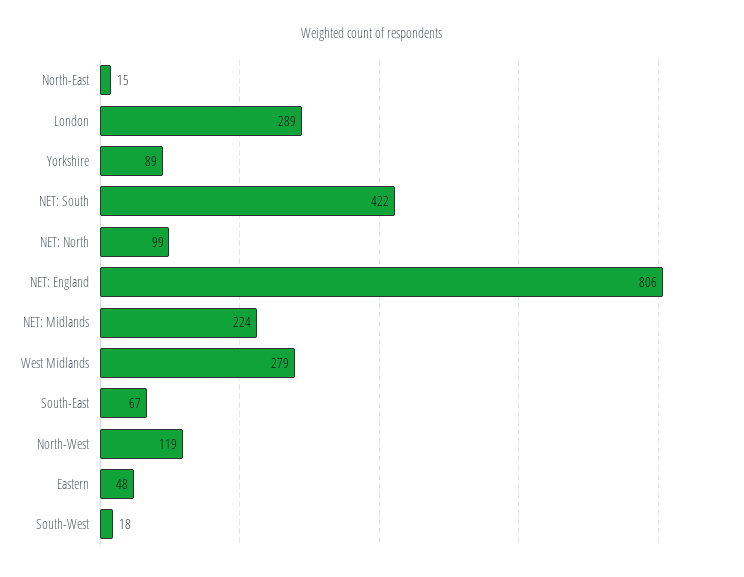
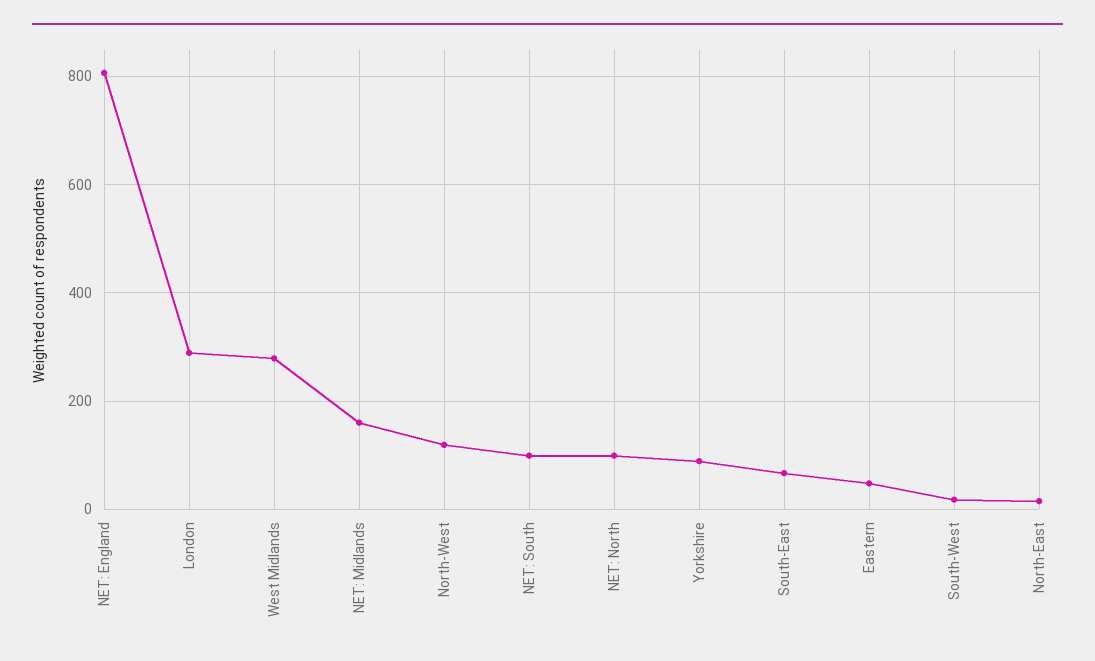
  {
    "North-East": 15,
    "London": 289,
    "Yorkshire": 89,
-   "NET: South": 422,
+   "NET: South": 100,
    "NET: North": 99,
    "NET: England": 806,
-   "NET: Midlands": 224,
+   "NET: Midlands": 160,
    "West Midlands": 279,
    "South-East": 67,
    "North-West": 119,
    "Eastern": 48,
    "South-West": 18
  }

